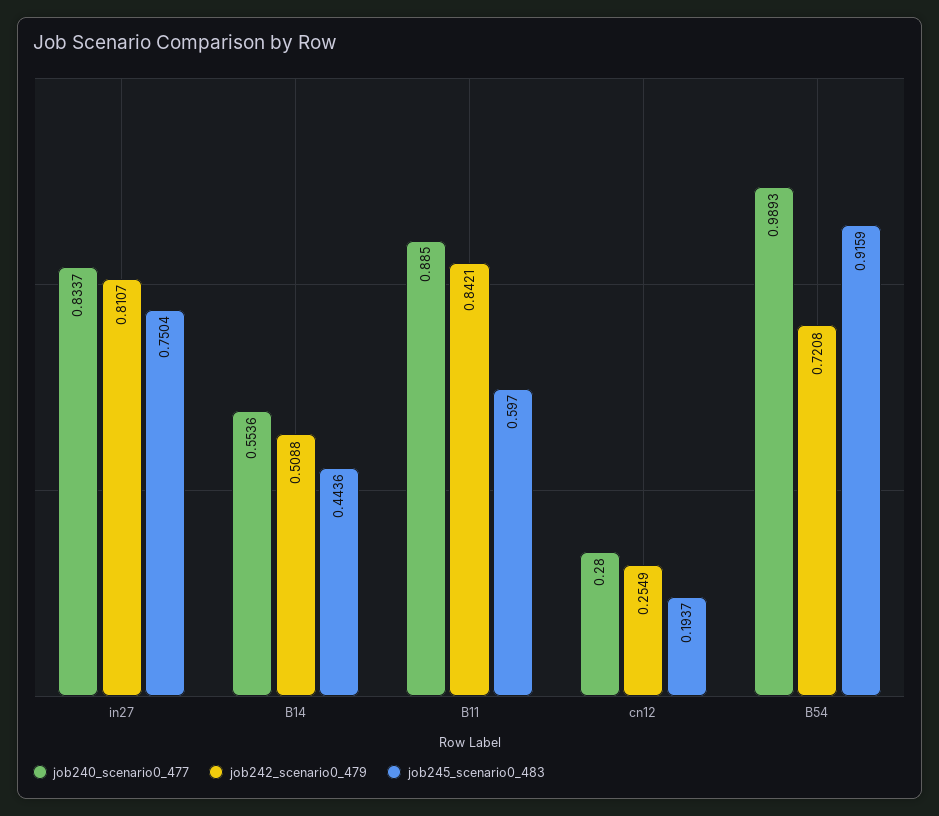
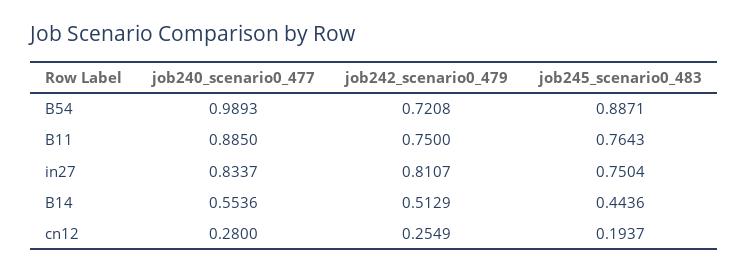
  {
    "job240_scenario0_477": {
      "in27": 0.8337,
      "B14": 0.5536,
      "B11": 0.885,
      "cn12": 0.28,
      "B54": 0.9893
    },
    "job242_scenario0_479": {
      "in27": 0.8107,
-     "B14": 0.5088,
+     "B14": 0.5129,
-     "B11": 0.8421,
+     "B11": 0.75,
      "cn12": 0.2549,
      "B54": 0.7208
    },
    "job245_scenario0_483": {
      "in27": 0.7504,
      "B14": 0.4436,
-     "B11": 0.597,
+     "B11": 0.7643,
      "cn12": 0.1937,
-     "B54": 0.9159
+     "B54": 0.8871
    }
  }

